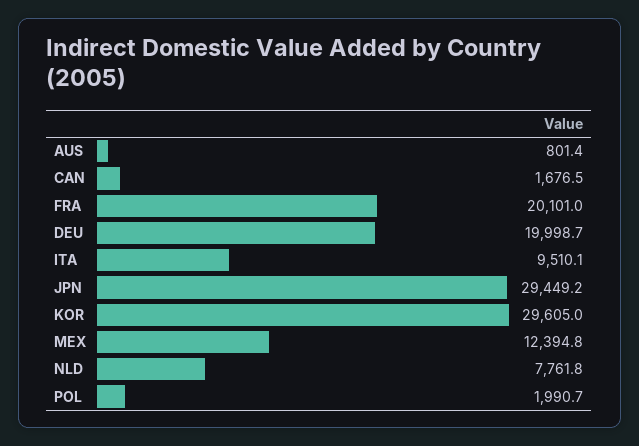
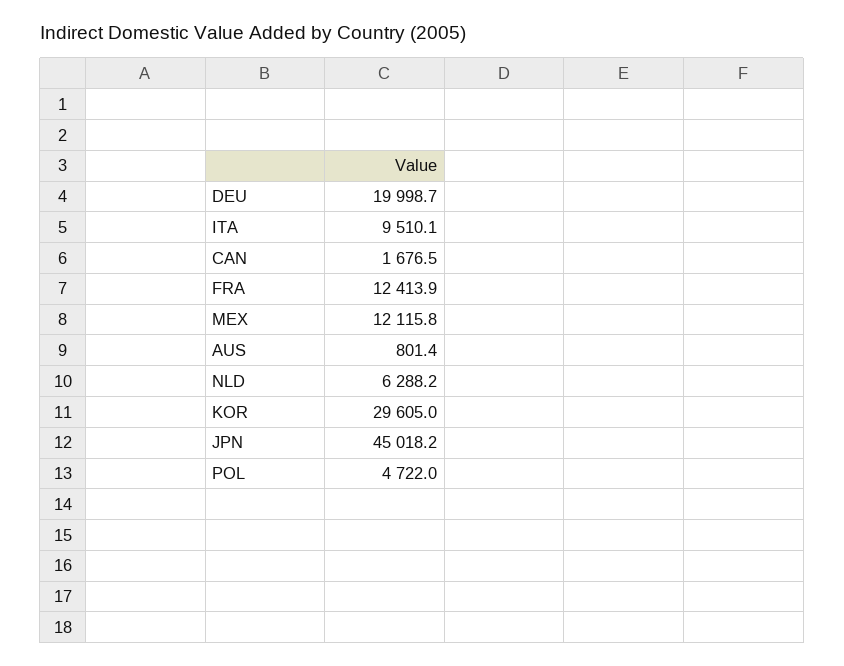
  {
    "AUS": 801.4,
    "CAN": 1676.5,
-   "FRA": 20101,
+   "FRA": 12413.9,
    "DEU": 19998.7,
    "ITA": 9510.1,
-   "JPN": 29449.2,
+   "JPN": 45018.2,
    "KOR": 29605,
-   "MEX": 12394.8,
+   "MEX": 12115.8,
-   "NLD": 7761.8,
+   "NLD": 6288.2,
-   "POL": 1990.7
+   "POL": 4722
  }

